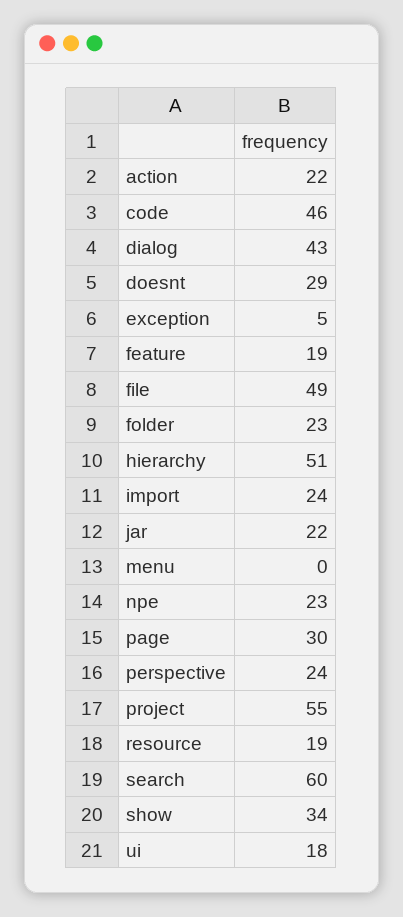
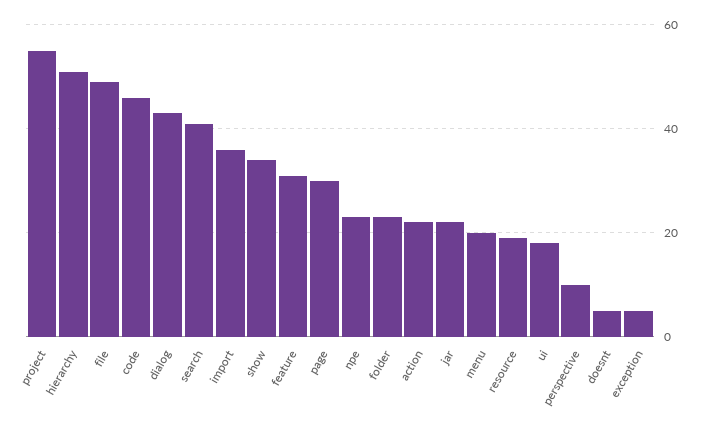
  {
    "action": 22,
    "code": 46,
    "dialog": 43,
-   "doesnt": 29,
+   "doesnt": 5,
    "exception": 5,
-   "feature": 19,
+   "feature": 30,
    "file": 49,
    "folder": 23,
    "hierarchy": 51,
-   "import": 24,
+   "import": 35,
    "jar": 22,
-   "menu": 0,
+   "menu": 20,
    "npe": 23,
    "page": 30,
-   "perspective": 24,
+   "perspective": 10,
    "project": 55,
    "resource": 19,
-   "search": 60,
+   "search": 40,
    "show": 34,
    "ui": 18
  }

